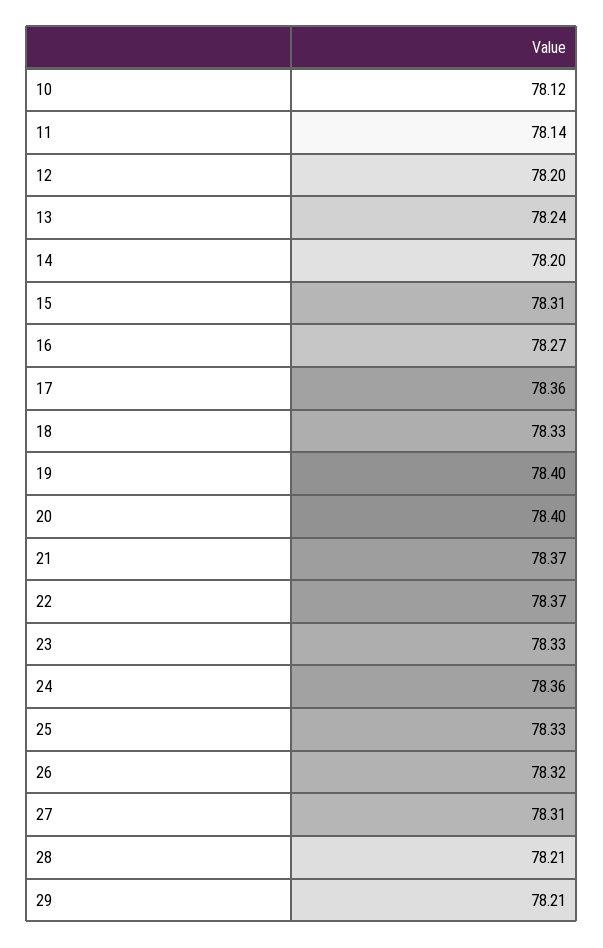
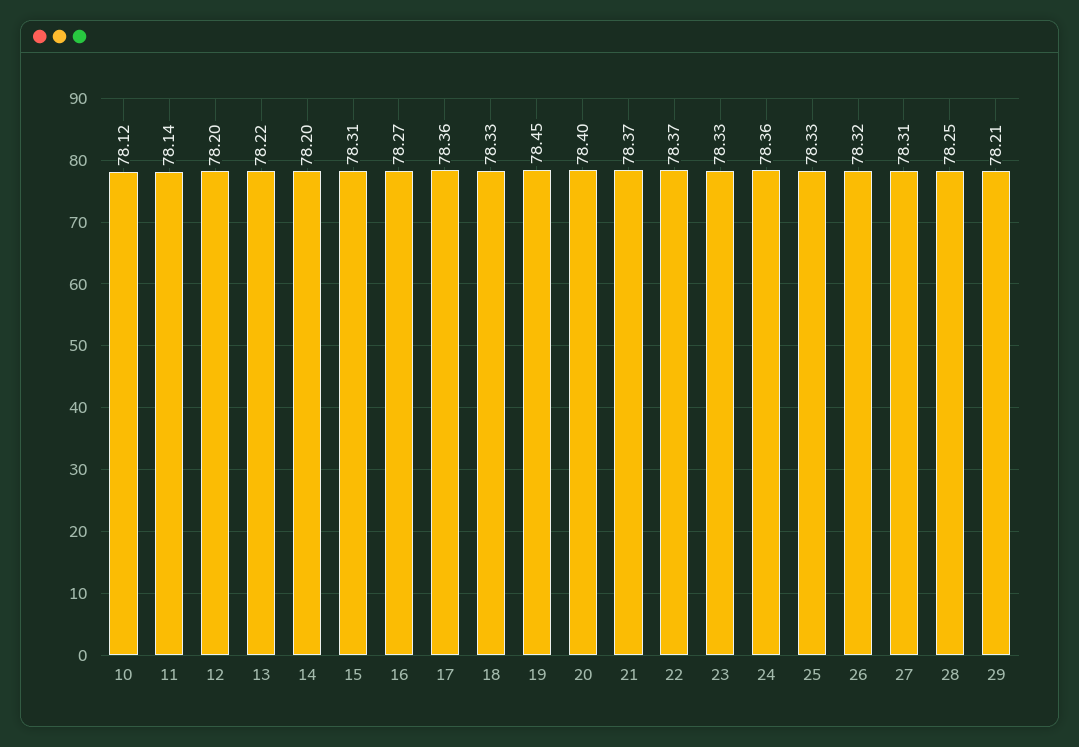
  {
    "10": 78.12,
    "11": 78.14,
    "12": 78.2,
-   "13": 78.24,
+   "13": 78.22,
    "14": 78.2,
    "15": 78.31,
    "16": 78.27,
    "17": 78.36,
    "18": 78.33,
-   "19": 78.4,
+   "19": 78.45,
    "20": 78.4,
    "21": 78.37,
    "22": 78.37,
    "23": 78.33,
    "24": 78.36,
    "25": 78.33,
    "26": 78.32,
    "27": 78.31,
-   "28": 78.21,
+   "28": 78.25,
    "29": 78.21
  }

